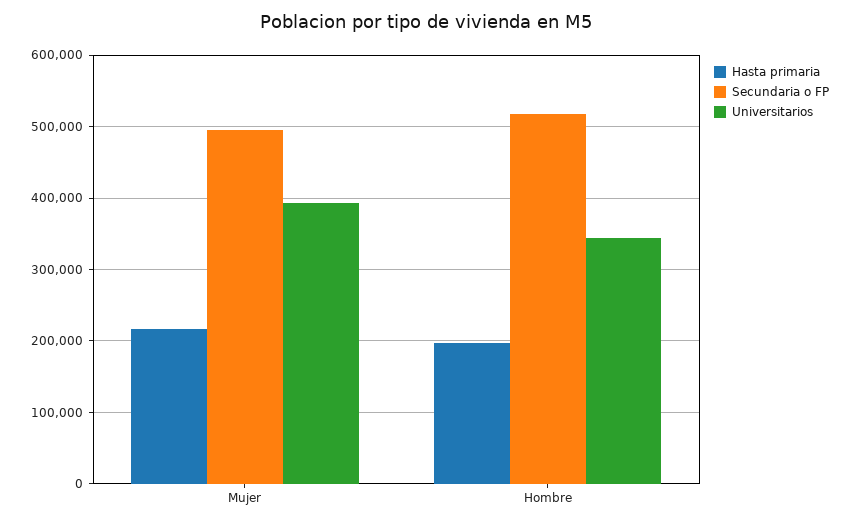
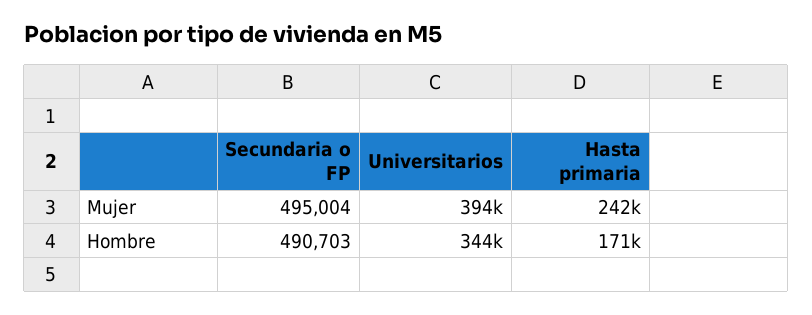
  {
    "Hasta primaria": {
-     "Mujer": 220000,
+     "Mujer": 242000,
-     "Hombre": 200000
+     "Hombre": 171000
    },
    "Secundaria o FP": {
      "Mujer": 495004,
-     "Hombre": 520000
+     "Hombre": 490703
    },
    "Universitarios": {
      "Mujer": 394000,
      "Hombre": 344000
    }
  }

